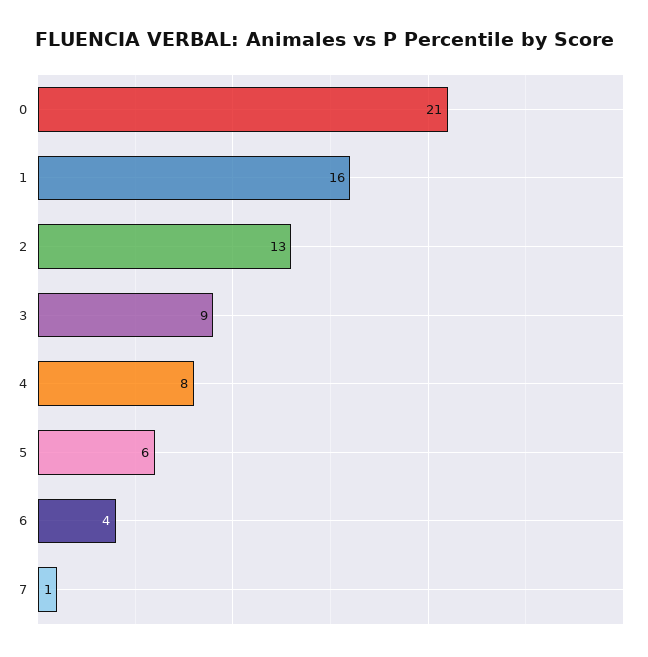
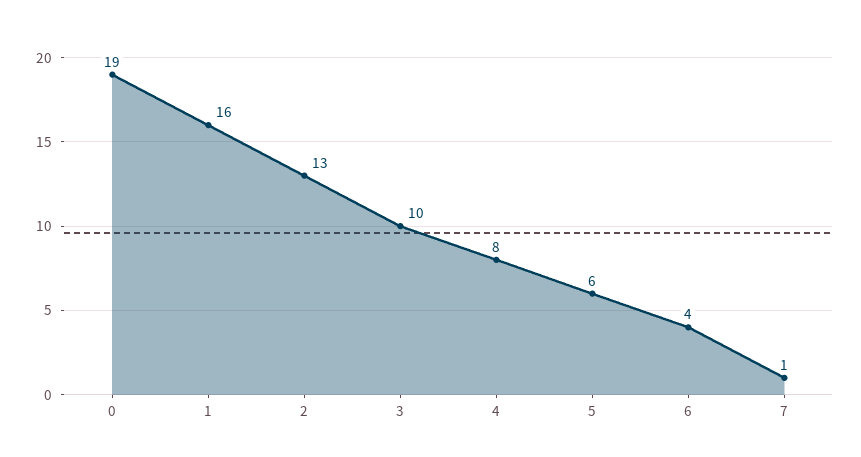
  {
-   "0": 21,
+   "0": 19,
    "1": 16,
    "2": 13,
-   "3": 9,
+   "3": 10,
    "4": 8,
    "5": 6,
    "6": 4,
    "7": 1
  }

